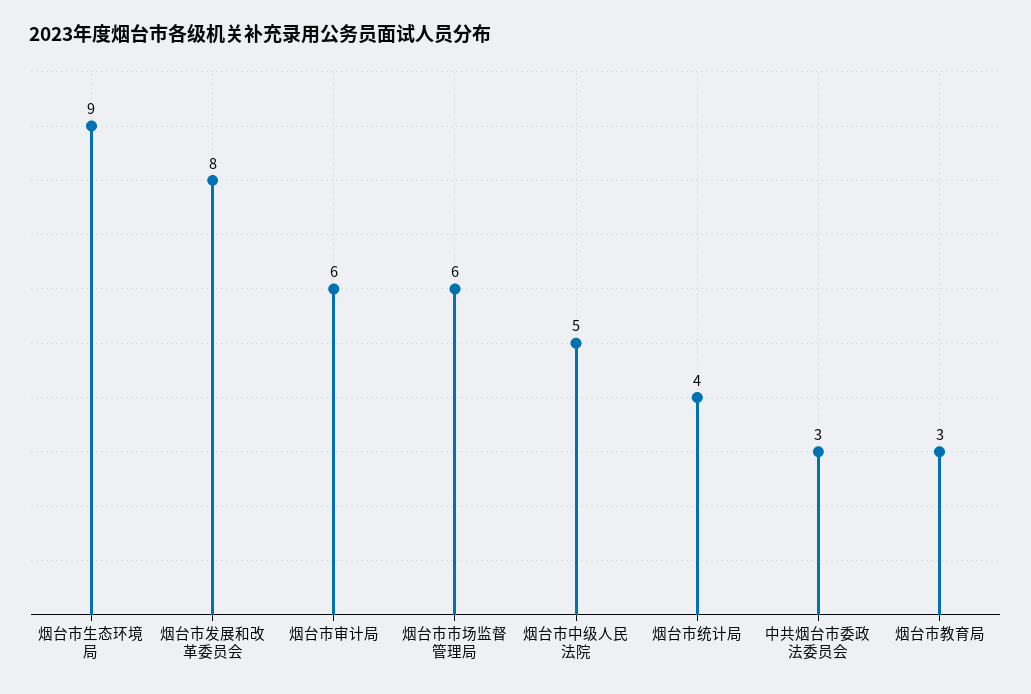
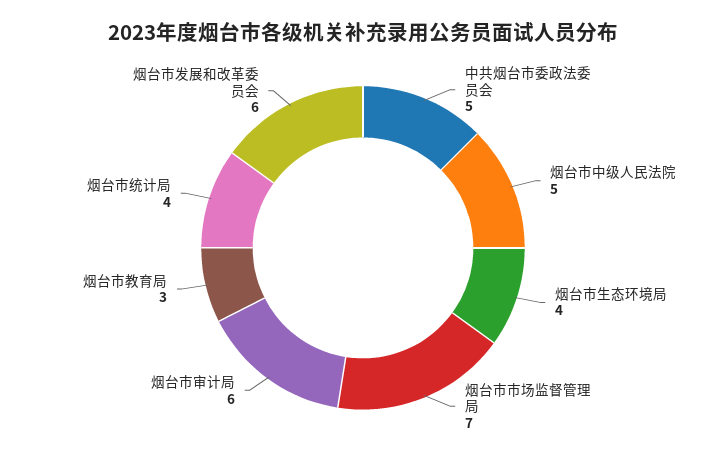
  {
-   "烟台市生态环境局": 9,
+   "烟台市生态环境局": 4,
-   "烟台市发展和改革委员会": 8,
+   "烟台市发展和改革委员会": 6,
    "烟台市审计局": 6,
-   "烟台市市场监督管理局": 6,
+   "烟台市市场监督管理局": 7,
    "烟台市中级人民法院": 5,
    "烟台市统计局": 4,
-   "中共烟台市委政法委员会": 3,
+   "中共烟台市委政法委员会": 5,
    "烟台市教育局": 3
  }

